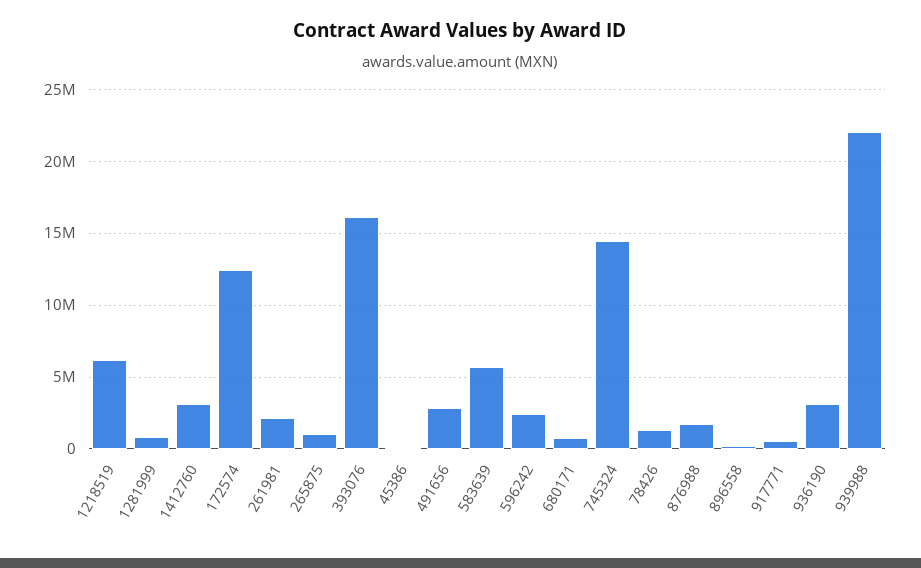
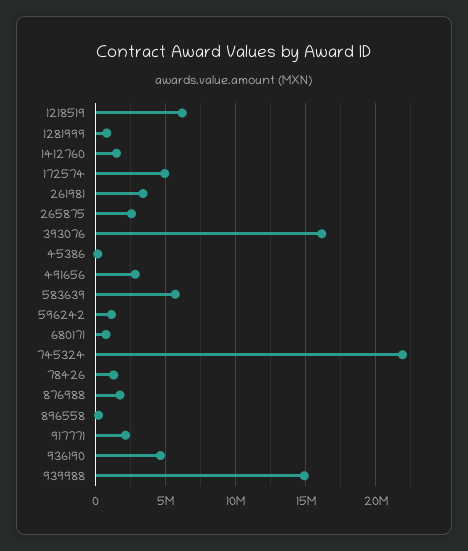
  {
    "1218519": 6000000,
    "1281999": 1000000,
-   "1412760": 3000000,
+   "1412760": 1500000,
-   "172574": 12500000,
+   "172574": 5000000,
-   "261981": 2000000,
+   "261981": 3500000,
-   "265875": 1000000,
+   "265875": 2500000,
    "393076": 16000000,
    "45386": 0,
    "491656": 3000000,
    "583639": 5500000,
-   "596242": 2500000,
+   "596242": 1000000,
    "680171": 1000000,
-   "745324": 14500000,
+   "745324": 22000000,
    "78426": 1500000,
    "876988": 1500000,
    "896558": 0,
-   "917771": 500000,
+   "917771": 2000000,
-   "936190": 3000000,
+   "936190": 4500000,
-   "939988": 22000000
+   "939988": 15000000
  }

